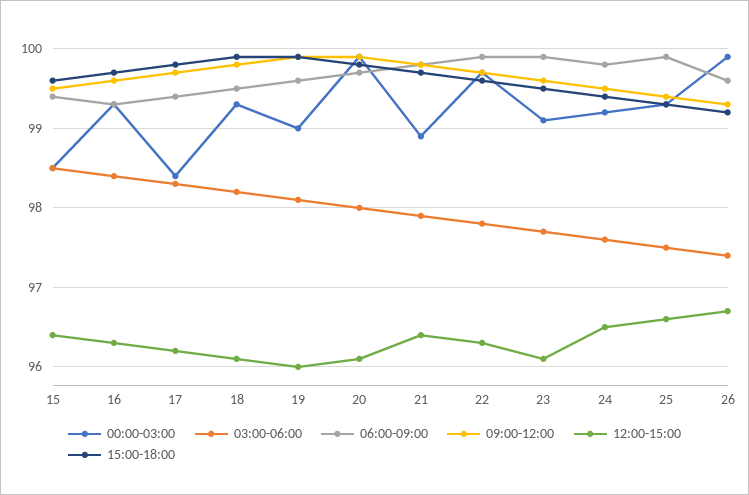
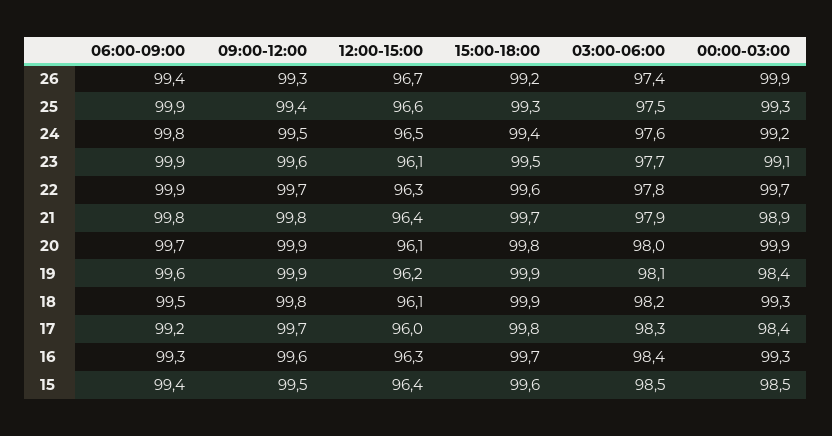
  {
    "00:00-03:00": {
      "15": 98.5,
      "16": 99.3,
      "17": 98.4,
      "18": 99.3,
-     "19": 99,
+     "19": 98.4,
      "20": 99.9,
      "21": 98.9,
      "22": 99.7,
      "23": 99.1,
      "24": 99.2,
      "25": 99.3,
      "26": 99.9
    },
    "03:00-06:00": {
      "15": 98.5,
      "16": 98.4,
      "17": 98.3,
      "18": 98.2,
      "19": 98.1,
      "20": 98,
      "21": 97.9,
      "22": 97.8,
      "23": 97.7,
      "24": 97.6,
      "25": 97.5,
      "26": 97.4
    },
    "06:00-09:00": {
      "15": 99.4,
      "16": 99.3,
-     "17": 99.4,
+     "17": 99.2,
      "18": 99.5,
      "19": 99.6,
      "20": 99.7,
      "21": 99.8,
      "22": 99.9,
      "23": 99.9,
      "24": 99.8,
      "25": 99.9,
-     "26": 99.6
+     "26": 99.4
    },
    "09:00-12:00": {
      "15": 99.5,
      "16": 99.6,
      "17": 99.7,
      "18": 99.8,
      "19": 99.9,
      "20": 99.9,
      "21": 99.8,
      "22": 99.7,
      "23": 99.6,
      "24": 99.5,
      "25": 99.4,
      "26": 99.3
    },
    "12:00-15:00": {
      "15": 96.4,
      "16": 96.3,
-     "17": 96.2,
+     "17": 96,
      "18": 96.1,
-     "19": 96,
+     "19": 96.2,
      "20": 96.1,
      "21": 96.4,
      "22": 96.3,
      "23": 96.1,
      "24": 96.5,
      "25": 96.6,
      "26": 96.7
    },
    "15:00-18:00": {
      "15": 99.6,
      "16": 99.7,
      "17": 99.8,
      "18": 99.9,
      "19": 99.9,
      "20": 99.8,
      "21": 99.7,
      "22": 99.6,
      "23": 99.5,
      "24": 99.4,
      "25": 99.3,
      "26": 99.2
    }
  }

